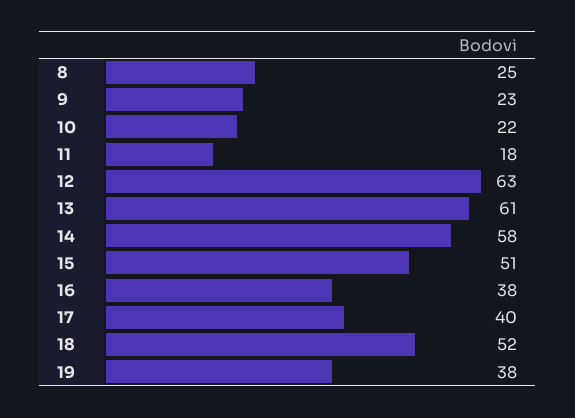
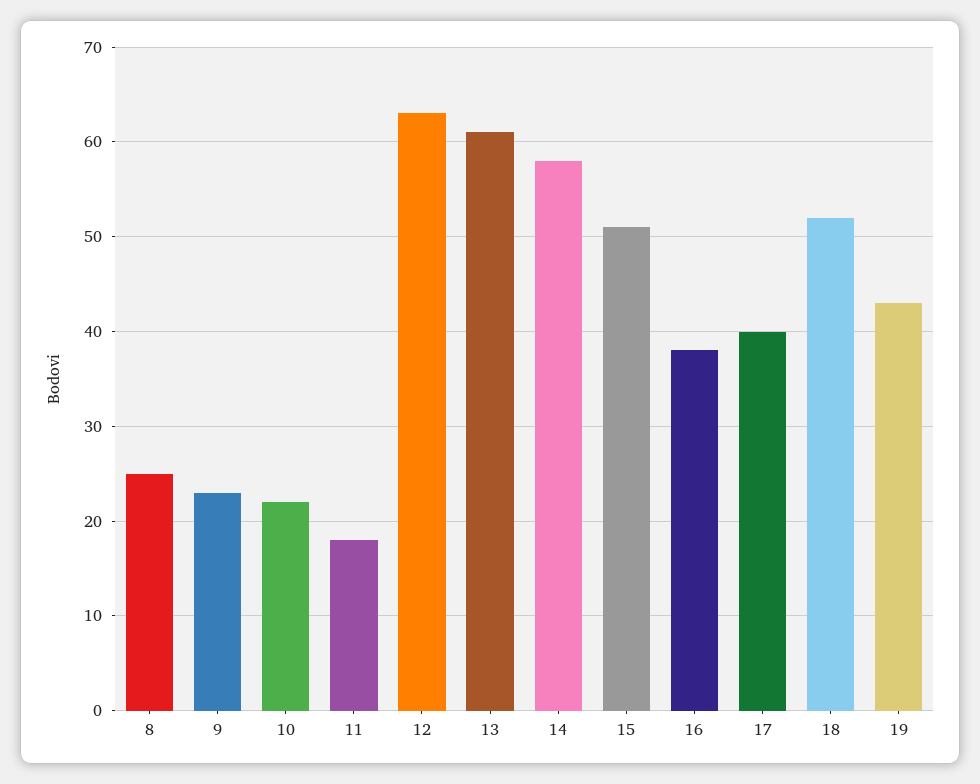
  {
    "8": 25,
    "9": 23,
    "10": 22,
    "11": 18,
    "12": 63,
    "13": 61,
    "14": 58,
    "15": 51,
    "16": 38,
    "17": 40,
    "18": 52,
-   "19": 38
+   "19": 43
  }

